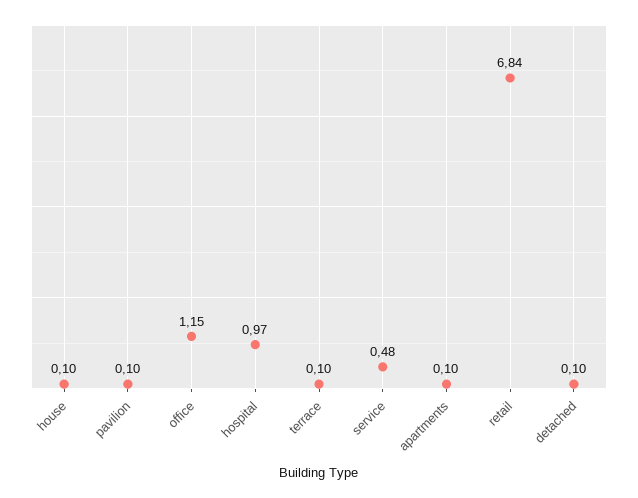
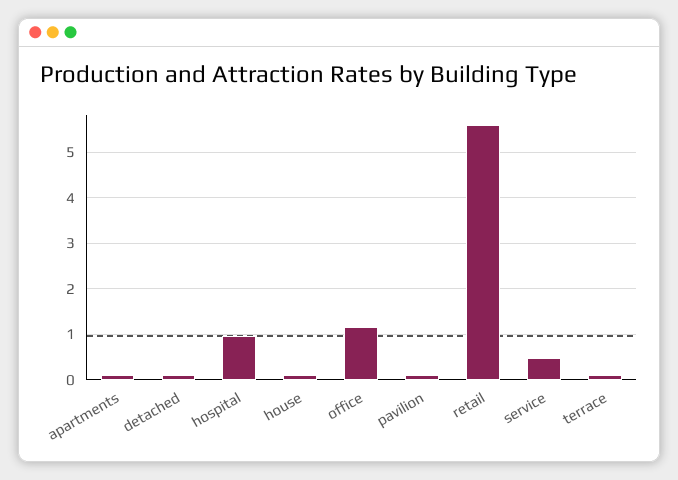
  {
    "house": 0.1,
    "pavilion": 0.1,
    "office": 1.15,
    "hospital": 0.97,
    "terrace": 0.1,
    "service": 0.48,
    "apartments": 0.1,
-   "retail": 6.84,
+   "retail": 5.6,
    "detached": 0.1
  }

